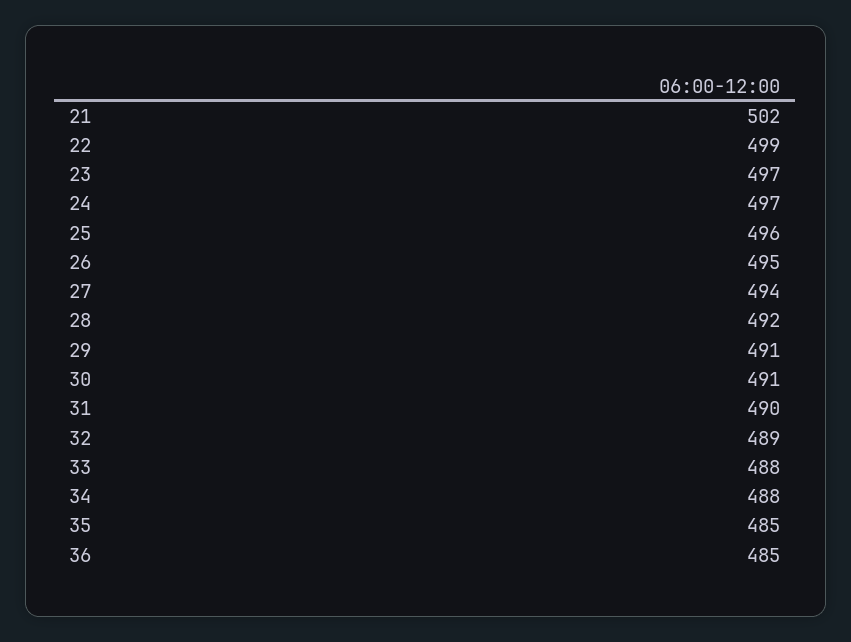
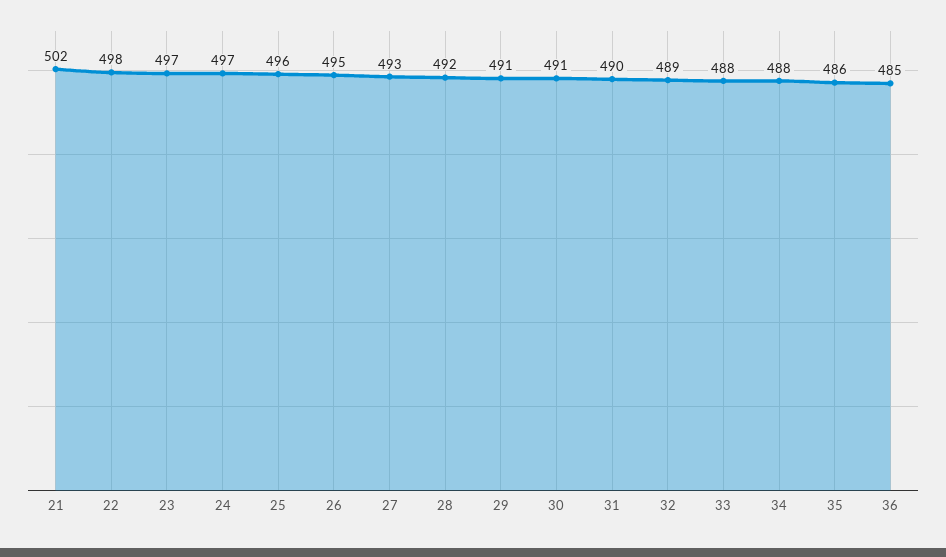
  {
    "21": 502,
-   "22": 499,
+   "22": 498,
    "23": 497,
    "24": 497,
    "25": 496,
    "26": 495,
-   "27": 494,
+   "27": 493,
    "28": 492,
    "29": 491,
    "30": 491,
    "31": 490,
    "32": 489,
    "33": 488,
    "34": 488,
-   "35": 485,
+   "35": 486,
    "36": 485
  }

